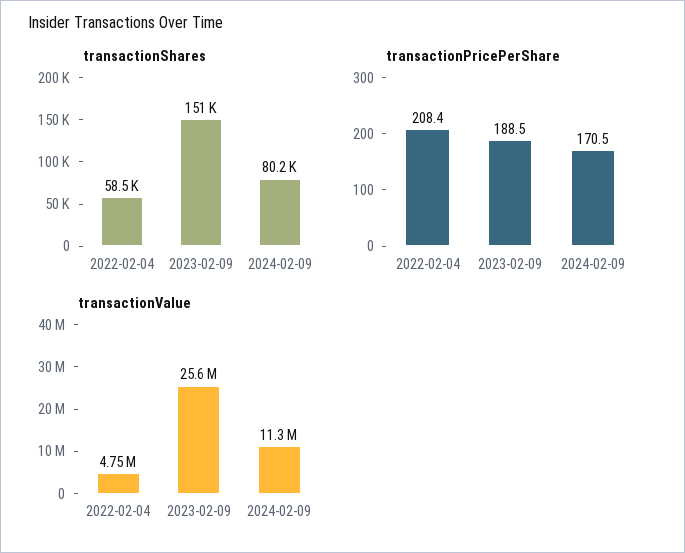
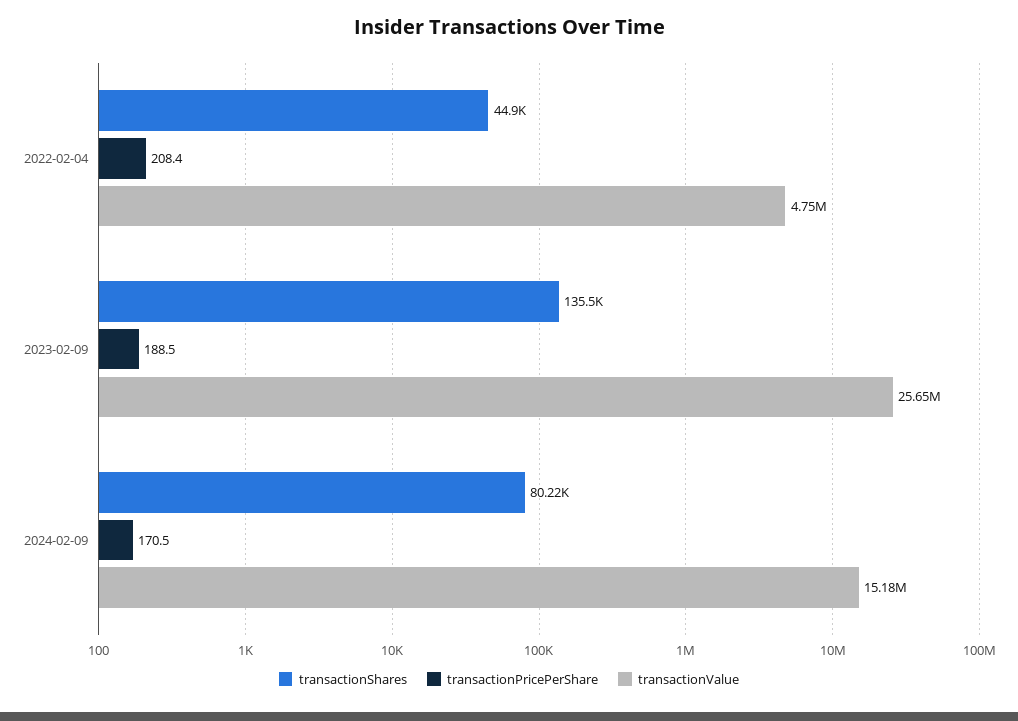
  {
    "transactionShares": {
-     "2022-02-04": 58500,
+     "2022-02-04": 44900,
-     "2023-02-09": 151000,
+     "2023-02-09": 135500,
      "2024-02-09": 80220
    },
    "transactionPricePerShare": {
      "2022-02-04": 208.4,
      "2023-02-09": 188.5,
      "2024-02-09": 170.5
    },
    "transactionValue": {
      "2022-02-04": 4750000,
      "2023-02-09": 25650000,
-     "2024-02-09": 11300000
+     "2024-02-09": 15180000
    }
  }

